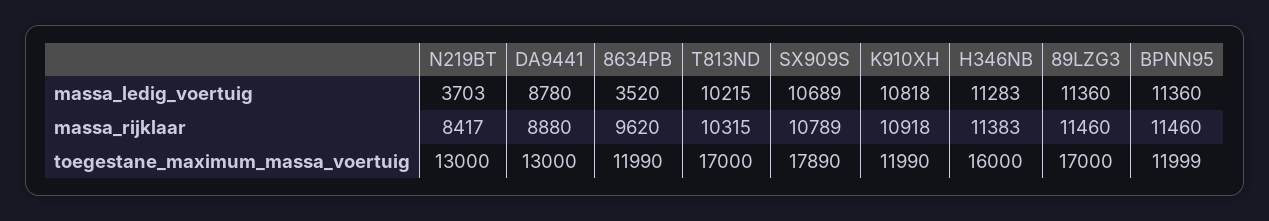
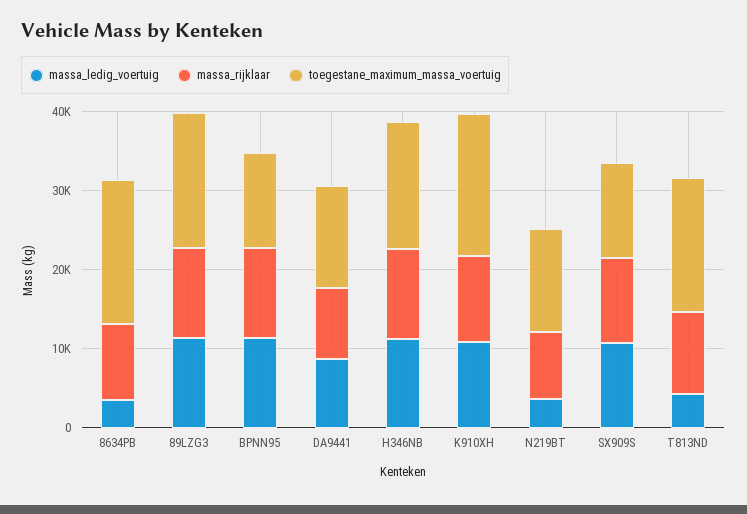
  {
    "massa_ledig_voertuig": {
      "N219BT": 3703,
      "DA9441": 8780,
      "8634PB": 3520,
-     "T813ND": 10215,
+     "T813ND": 4000,
      "SX909S": 10689,
      "K910XH": 10818,
      "H346NB": 11283,
      "89LZG3": 11360,
      "BPNN95": 11360
    },
    "massa_rijklaar": {
      "N219BT": 8417,
      "DA9441": 8880,
      "8634PB": 9620,
      "T813ND": 10315,
      "SX909S": 10789,
      "K910XH": 10918,
      "H346NB": 11383,
      "89LZG3": 11460,
      "BPNN95": 11460
    },
    "toegestane_maximum_massa_voertuig": {
      "N219BT": 13000,
      "DA9441": 13000,
-     "8634PB": 11990,
+     "8634PB": 18000,
      "T813ND": 17000,
-     "SX909S": 17890,
+     "SX909S": 12000,
-     "K910XH": 11990,
+     "K910XH": 18000,
      "H346NB": 16000,
      "89LZG3": 17000,
      "BPNN95": 11999
    }
  }

